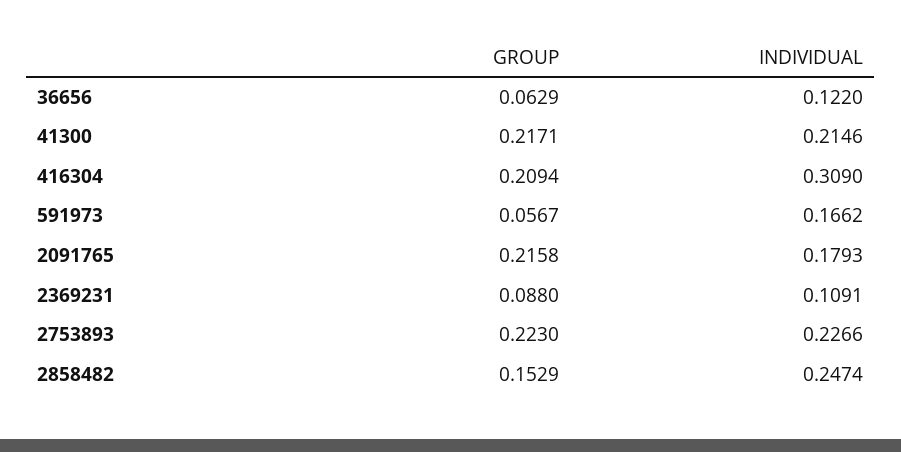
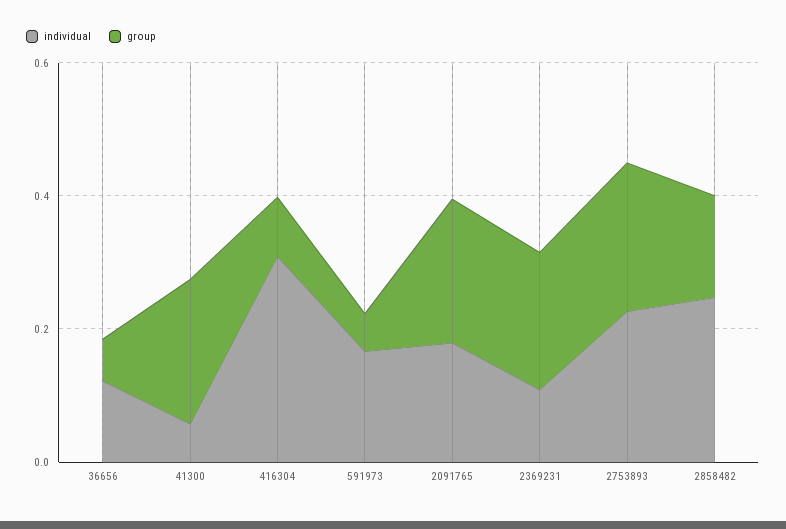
  {
    "GROUP": {
      "36656": 0.0629,
      "41300": 0.2171,
-     "416304": 0.2094,
+     "416304": 0.1,
      "591973": 0.0567,
      "2091765": 0.2158,
-     "2369231": 0.088,
+     "2369231": 0.2,
      "2753893": 0.223,
      "2858482": 0.1529
    },
    "INDIVIDUAL": {
      "36656": 0.122,
-     "41300": 0.2146,
+     "41300": 0.05,
      "416304": 0.309,
      "591973": 0.1662,
      "2091765": 0.1793,
      "2369231": 0.1091,
      "2753893": 0.2266,
      "2858482": 0.2474
    }
  }

